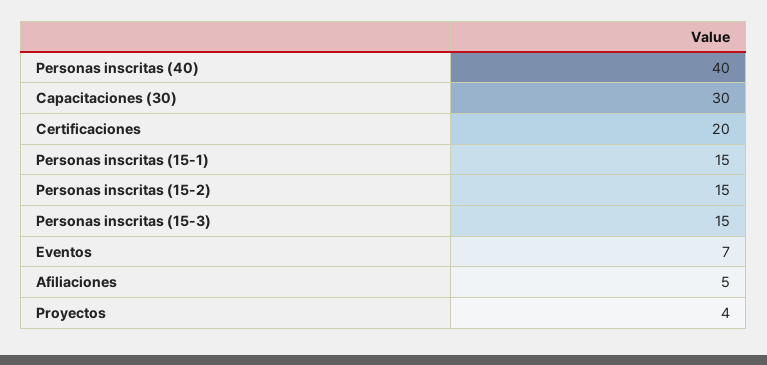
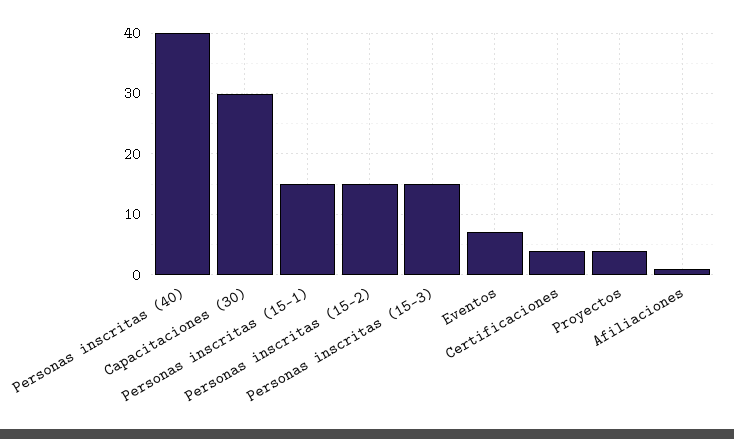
  {
    "Personas inscritas (40)": 40,
    "Capacitaciones (30)": 30,
-   "Certificaciones": 20,
+   "Certificaciones": 4,
    "Personas inscritas (15-1)": 15,
    "Personas inscritas (15-2)": 15,
    "Personas inscritas (15-3)": 15,
    "Eventos": 7,
-   "Afiliaciones": 5,
+   "Afiliaciones": 1,
    "Proyectos": 4
  }

